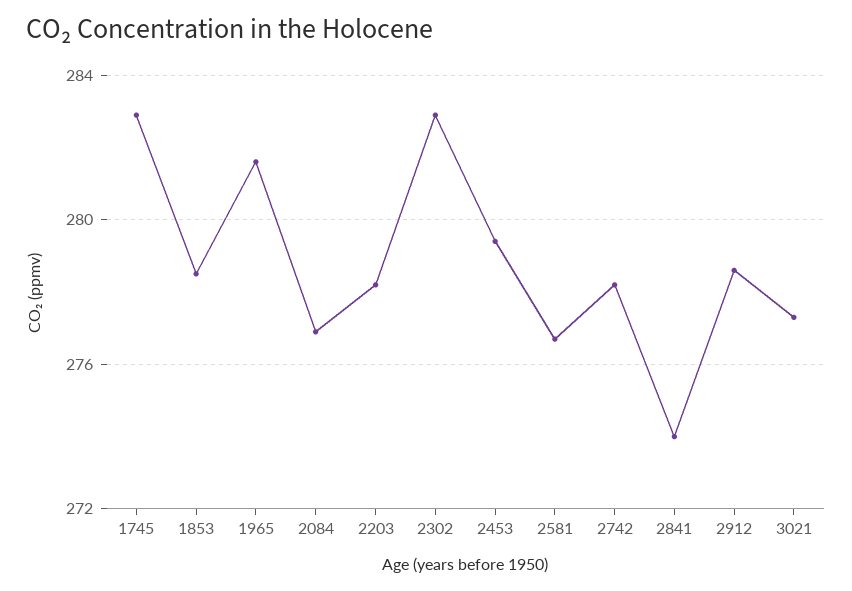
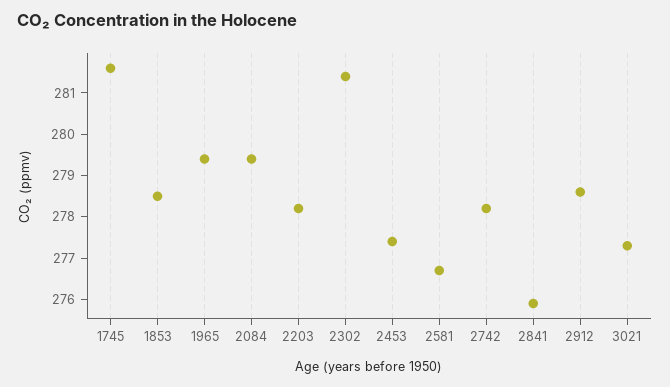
  {
-   "1745": 283,
+   "1745": 281.5,
    "1853": 278.5,
-   "1965": 281.5,
+   "1965": 279.5,
-   "2084": 277,
+   "2084": 279.5,
    "2203": 278,
-   "2302": 283,
+   "2302": 281.5,
-   "2453": 279.5,
+   "2453": 277.5,
    "2581": 276.5,
    "2742": 278,
-   "2841": 274,
+   "2841": 276,
    "2912": 278.5,
    "3021": 277.5
  }

